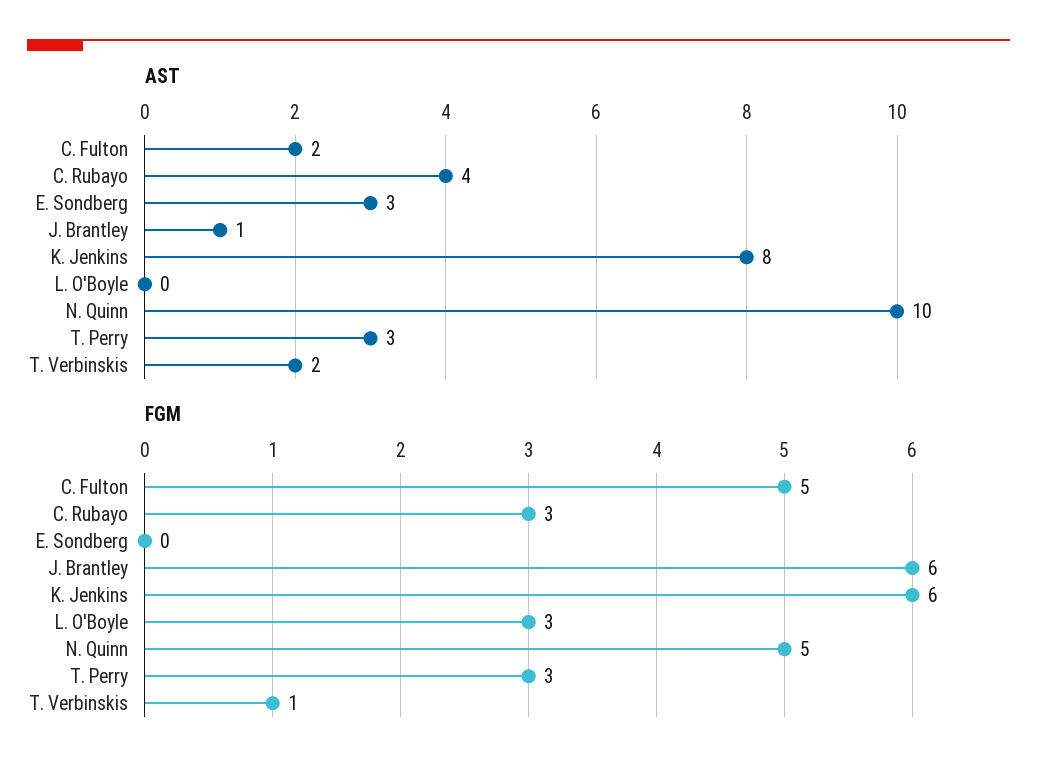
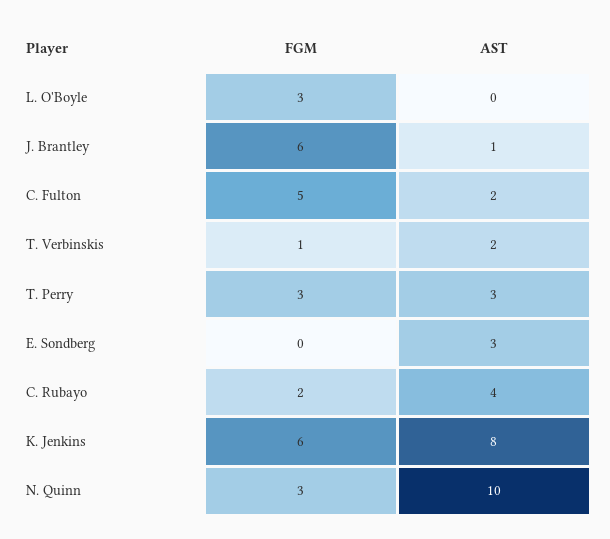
  {
    "AST": {
      "C. Fulton": 2,
      "C. Rubayo": 4,
      "E. Sondberg": 3,
      "J. Brantley": 1,
      "K. Jenkins": 8,
      "L. O'Boyle": 0,
      "N. Quinn": 10,
      "T. Perry": 3,
      "T. Verbinskis": 2
    },
    "FGM": {
      "C. Fulton": 5,
-     "C. Rubayo": 3,
+     "C. Rubayo": 2,
      "E. Sondberg": 0,
      "J. Brantley": 6,
      "K. Jenkins": 6,
      "L. O'Boyle": 3,
-     "N. Quinn": 5,
+     "N. Quinn": 3,
      "T. Perry": 3,
      "T. Verbinskis": 1
    }
  }

